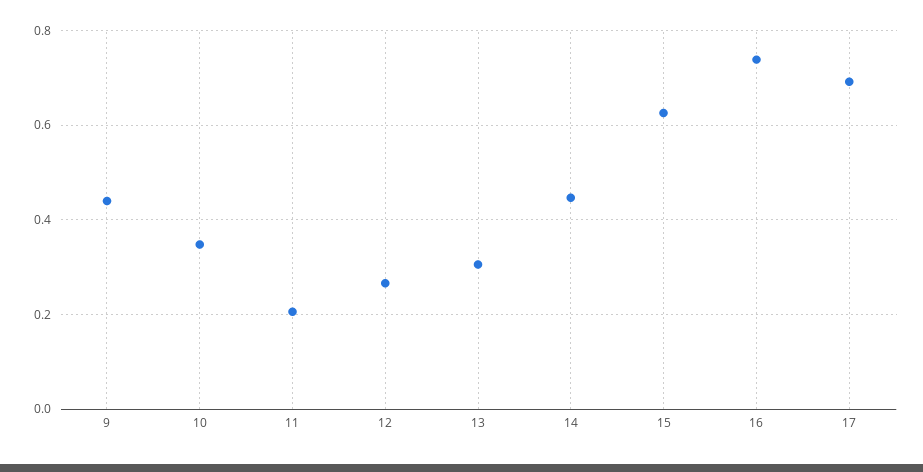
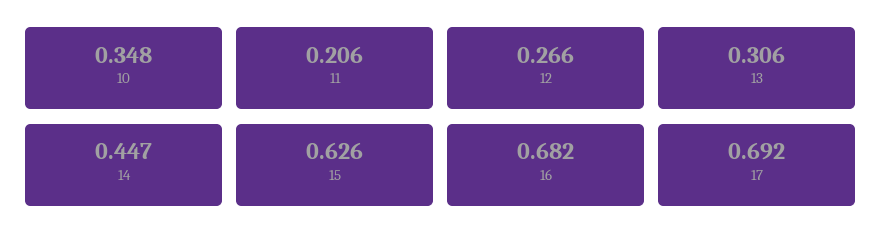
  {
-   "9": 0.44,
    "10": 0.348,
    "11": 0.206,
    "12": 0.266,
    "13": 0.306,
    "14": 0.447,
    "15": 0.626,
-   "16": 0.74,
+   "16": 0.682,
    "17": 0.692
  }

